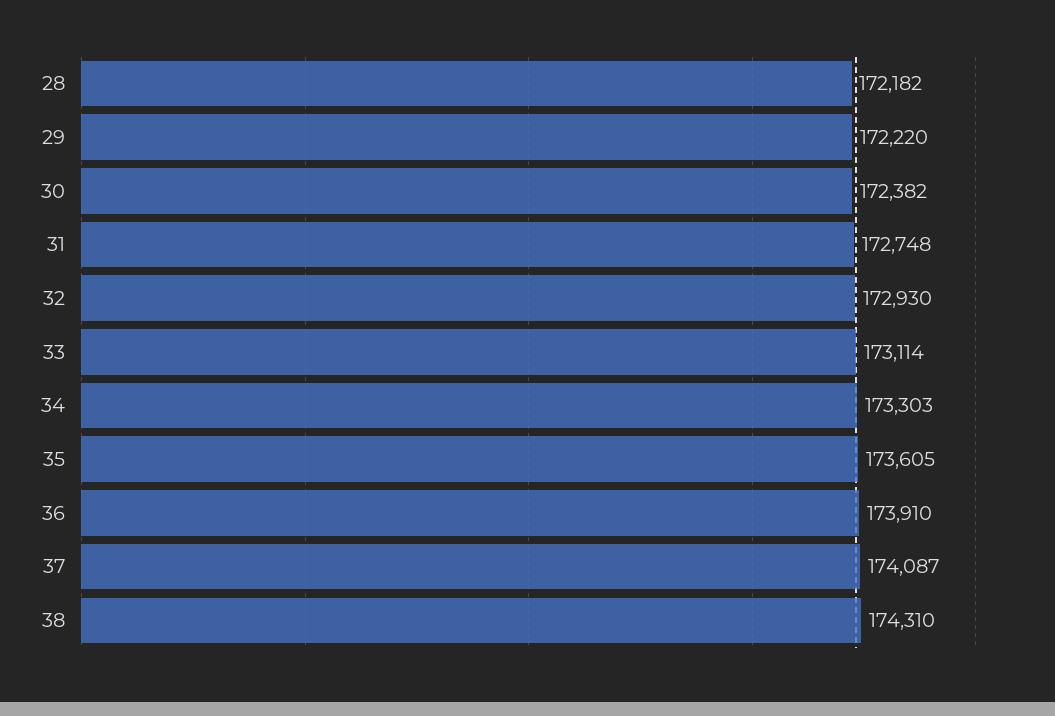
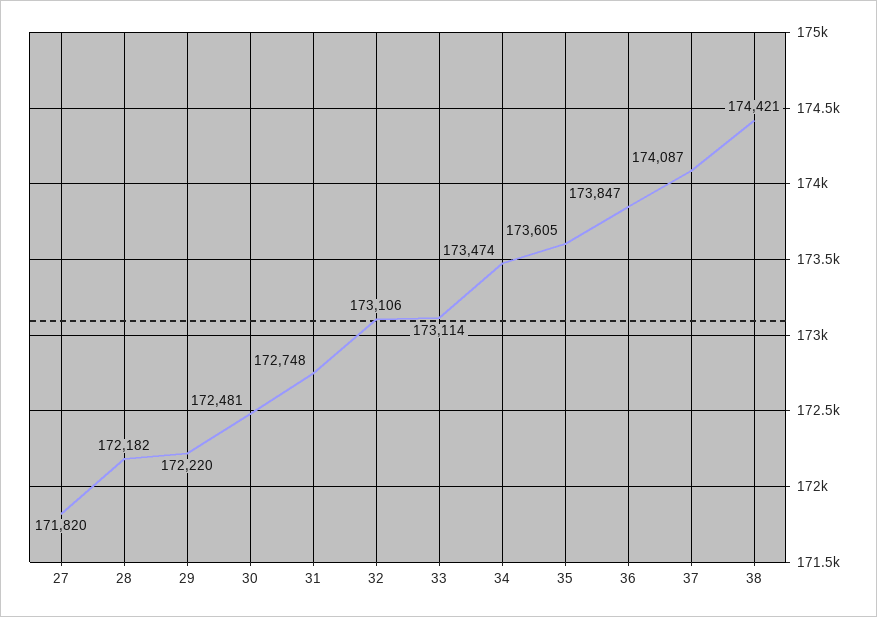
  {
    "28": 172182,
    "29": 172220,
-   "30": 172382,
+   "30": 172481,
    "31": 172748,
-   "32": 172930,
+   "32": 173106,
    "33": 173114,
-   "34": 173303,
+   "34": 173474,
    "35": 173605,
-   "36": 173910,
+   "36": 173847,
    "37": 174087,
-   "38": 174310
+   "38": 174421,
+   "27": 171820
  }

